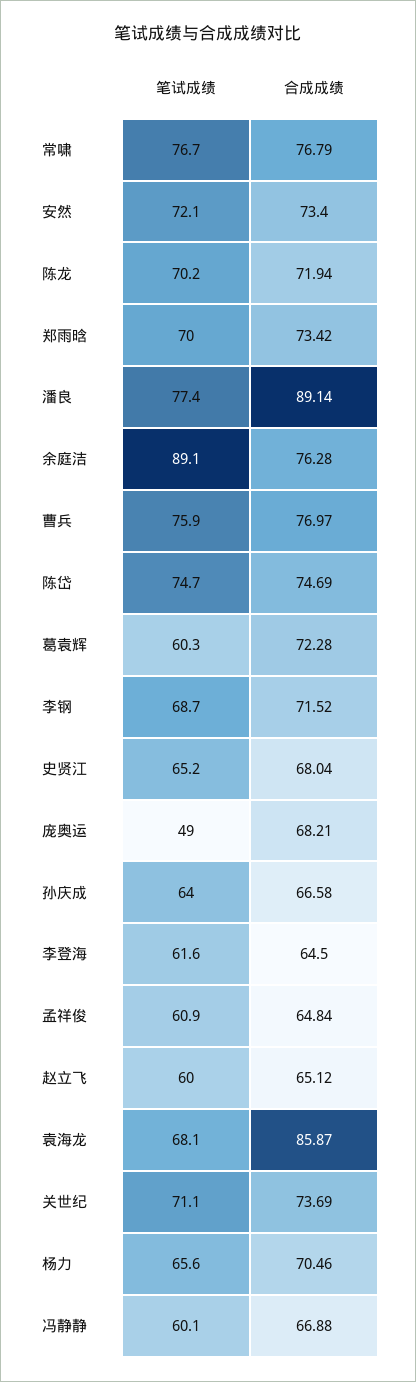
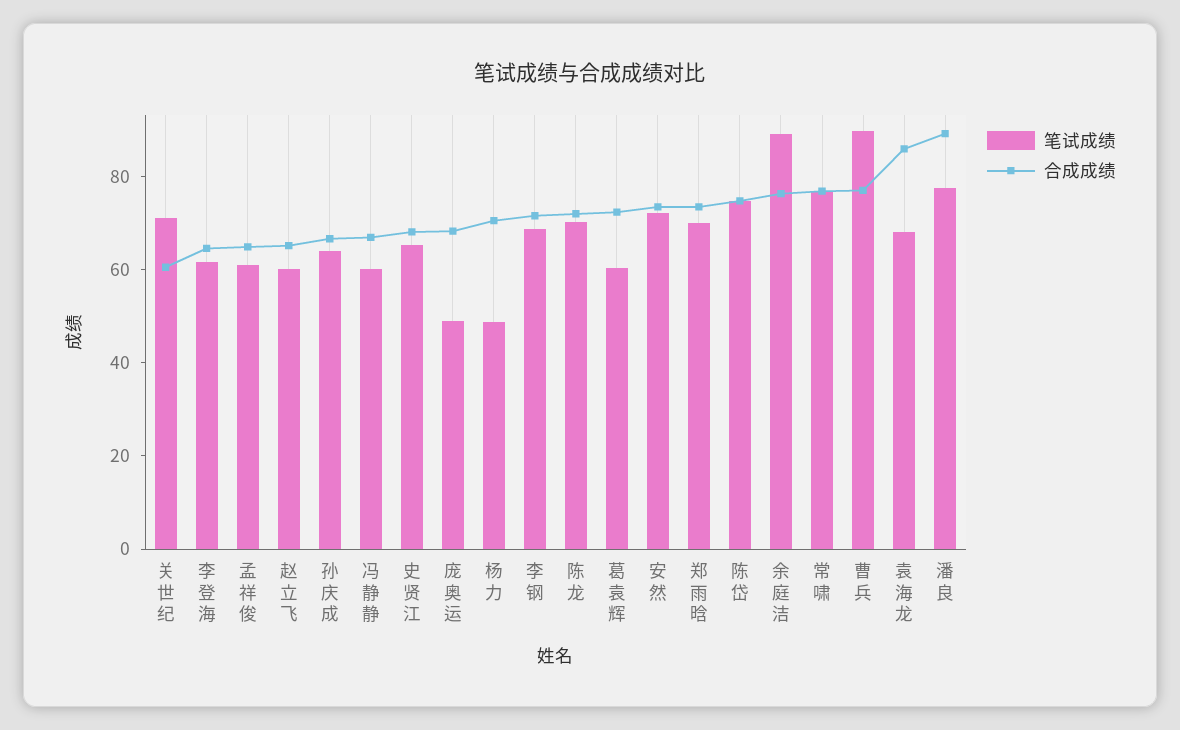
  {
    "笔试成绩": {
      "常啸": 76.7,
      "安然": 72.1,
      "陈龙": 70.2,
      "郑雨晗": 70,
      "潘良": 77.4,
      "余庭洁": 89.1,
-     "曹兵": 75.9,
+     "曹兵": 90,
      "陈岱": 74.7,
      "葛袁辉": 60.3,
      "李钢": 68.7,
      "史贤江": 65.2,
      "庞奥运": 49,
      "孙庆成": 64,
      "李登海": 61.6,
      "孟祥俊": 60.9,
      "赵立飞": 60,
      "袁海龙": 68.1,
      "关世纪": 71.1,
-     "杨力": 65.6,
+     "杨力": 50,
      "冯静静": 60.1
    },
    "合成成绩": {
      "常啸": 76.79,
      "安然": 73.4,
      "陈龙": 71.94,
      "郑雨晗": 73.42,
      "潘良": 89.14,
      "余庭洁": 76.28,
      "曹兵": 76.97,
      "陈岱": 74.69,
      "葛袁辉": 72.28,
      "李钢": 71.52,
      "史贤江": 68.04,
      "庞奥运": 68.21,
      "孙庆成": 66.58,
      "李登海": 64.5,
      "孟祥俊": 64.84,
      "赵立飞": 65.12,
      "袁海龙": 85.87,
-     "关世纪": 73.69,
+     "关世纪": 60,
      "杨力": 70.46,
      "冯静静": 66.88
    }
  }

